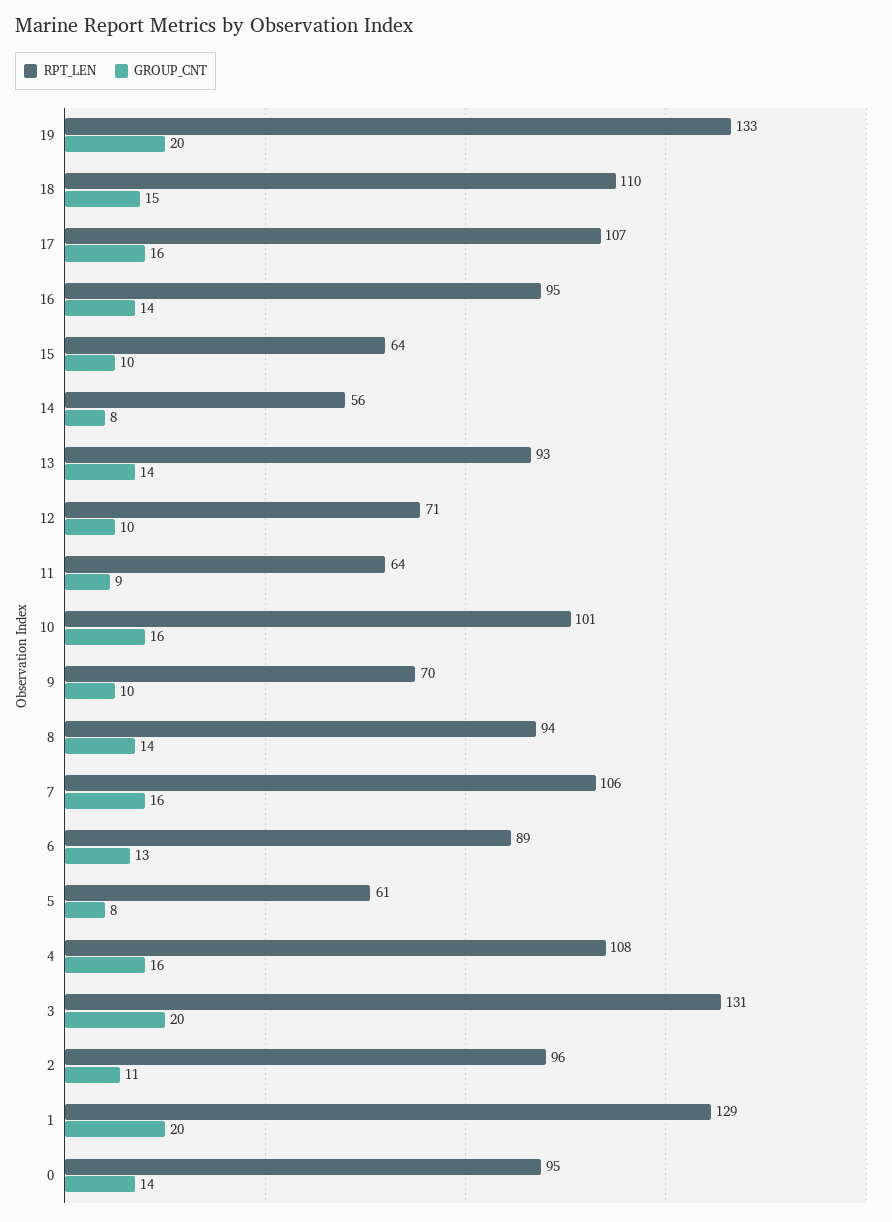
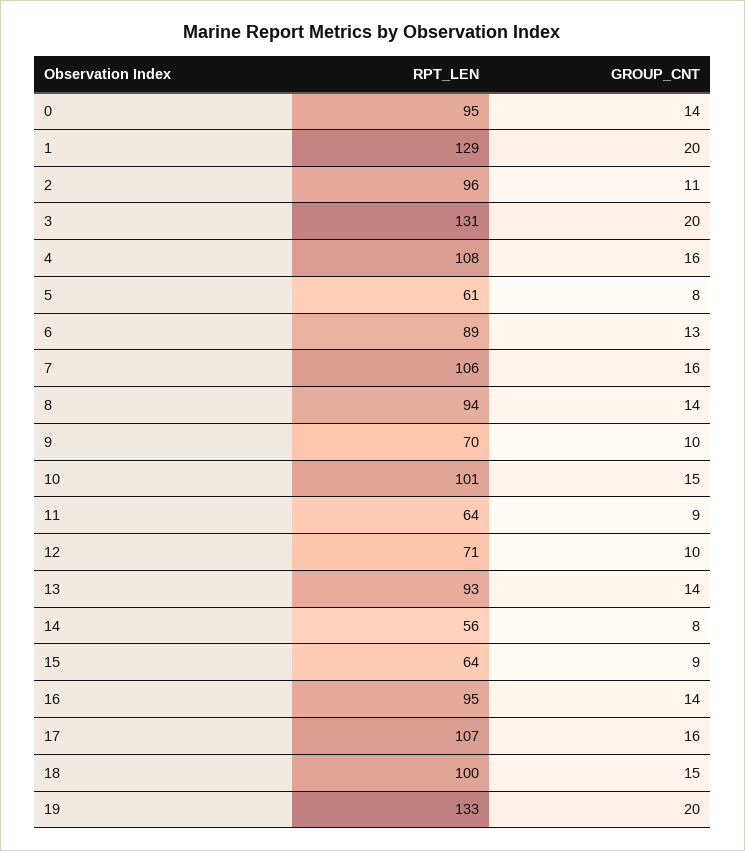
  {
    "RPT_LEN": {
      "19": 133,
-     "18": 110,
+     "18": 100,
      "17": 107,
      "16": 95,
      "15": 64,
      "14": 56,
      "13": 93,
      "12": 71,
      "11": 64,
      "10": 101,
      "9": 70,
      "8": 94,
      "7": 106,
      "6": 89,
      "5": 61,
      "4": 108,
      "3": 131,
      "2": 96,
      "1": 129,
      "0": 95
    },
    "GROUP_CNT": {
      "19": 20,
      "18": 15,
      "17": 16,
      "16": 14,
-     "15": 10,
+     "15": 9,
      "14": 8,
      "13": 14,
      "12": 10,
      "11": 9,
-     "10": 16,
+     "10": 15,
      "9": 10,
      "8": 14,
      "7": 16,
      "6": 13,
      "5": 8,
      "4": 16,
      "3": 20,
      "2": 11,
      "1": 20,
      "0": 14
    }
  }

